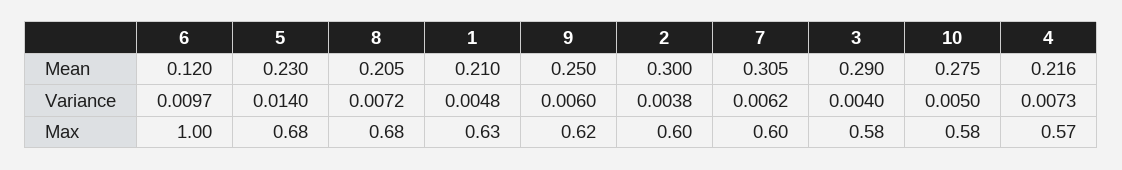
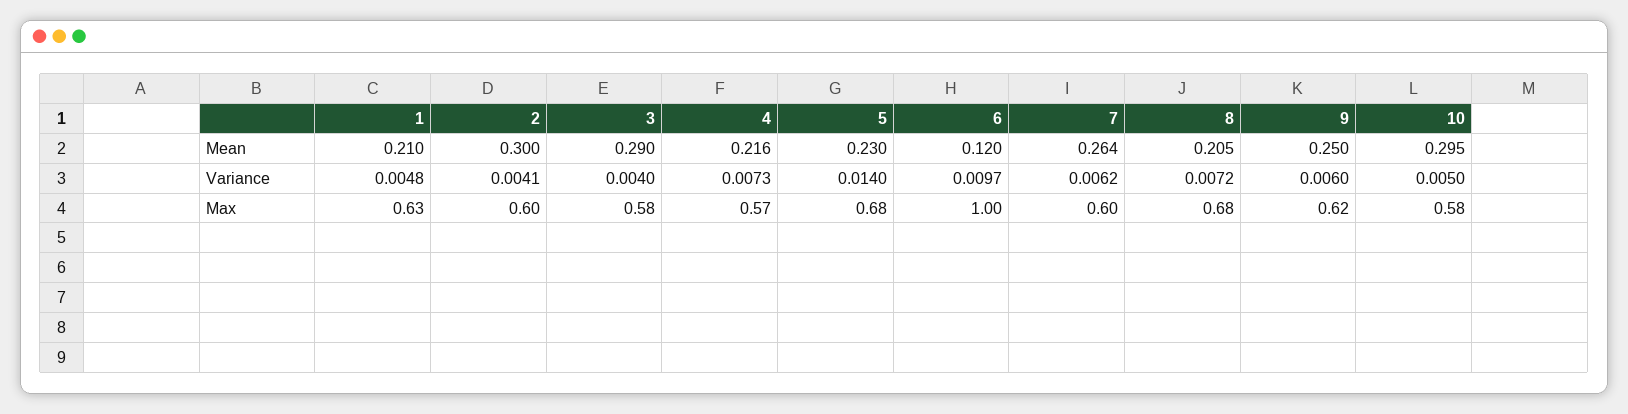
  {
    "6": {
      "Mean": 0.12,
      "Variance": 0.0097,
      "Max": 1
    },
    "5": {
      "Mean": 0.23,
      "Variance": 0.014,
      "Max": 0.68
    },
    "8": {
      "Mean": 0.205,
      "Variance": 0.0072,
      "Max": 0.68
    },
    "1": {
      "Mean": 0.21,
      "Variance": 0.0048,
      "Max": 0.63
    },
    "9": {
      "Mean": 0.25,
      "Variance": 0.006,
      "Max": 0.62
    },
    "2": {
      "Mean": 0.3,
-     "Variance": 0.0038,
+     "Variance": 0.0041,
      "Max": 0.6
    },
    "7": {
-     "Mean": 0.305,
+     "Mean": 0.264,
      "Variance": 0.0062,
      "Max": 0.6
    },
    "3": {
      "Mean": 0.29,
      "Variance": 0.004,
      "Max": 0.58
    },
    "10": {
-     "Mean": 0.275,
+     "Mean": 0.295,
      "Variance": 0.005,
      "Max": 0.58
    },
    "4": {
      "Mean": 0.216,
      "Variance": 0.0073,
      "Max": 0.57
    }
  }

